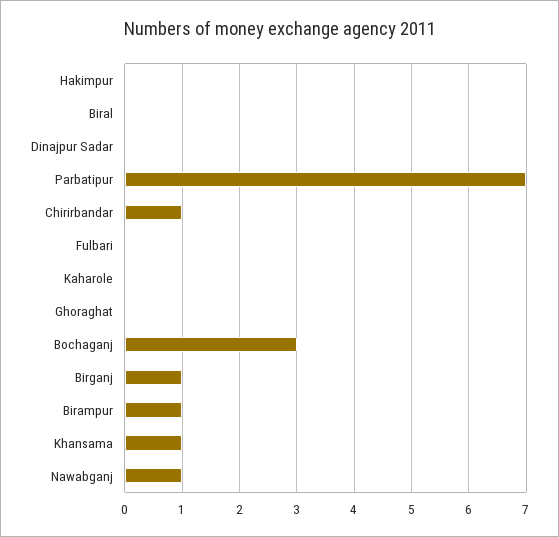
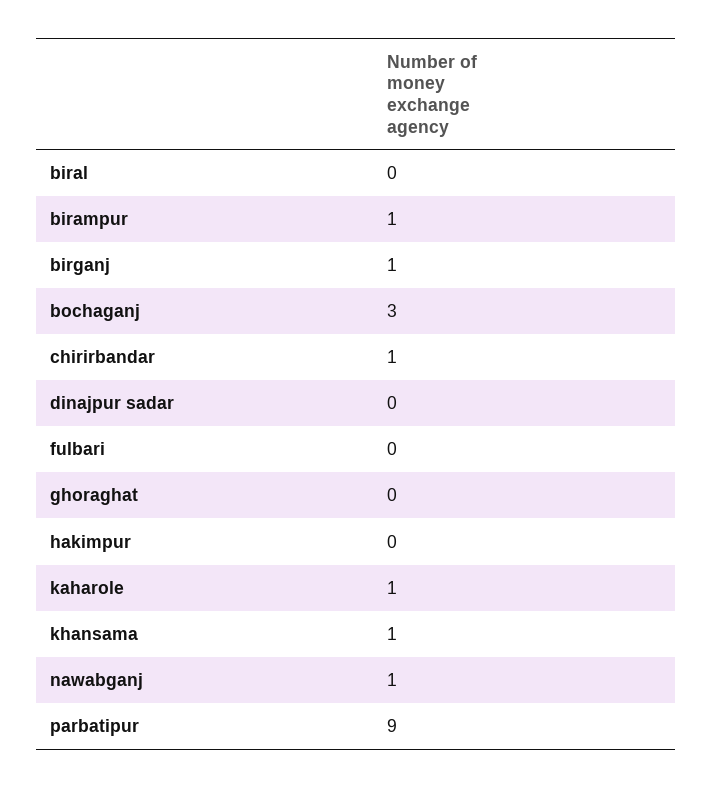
  {
    "Hakimpur": 0,
    "Biral": 0,
    "Dinajpur Sadar": 0,
-   "Parbatipur": 7,
+   "Parbatipur": 9,
    "Chirirbandar": 1,
    "Fulbari": 0,
-   "Kaharole": 0,
+   "Kaharole": 1,
    "Ghoraghat": 0,
    "Bochaganj": 3,
    "Birganj": 1,
    "Birampur": 1,
    "Khansama": 1,
    "Nawabganj": 1
  }

